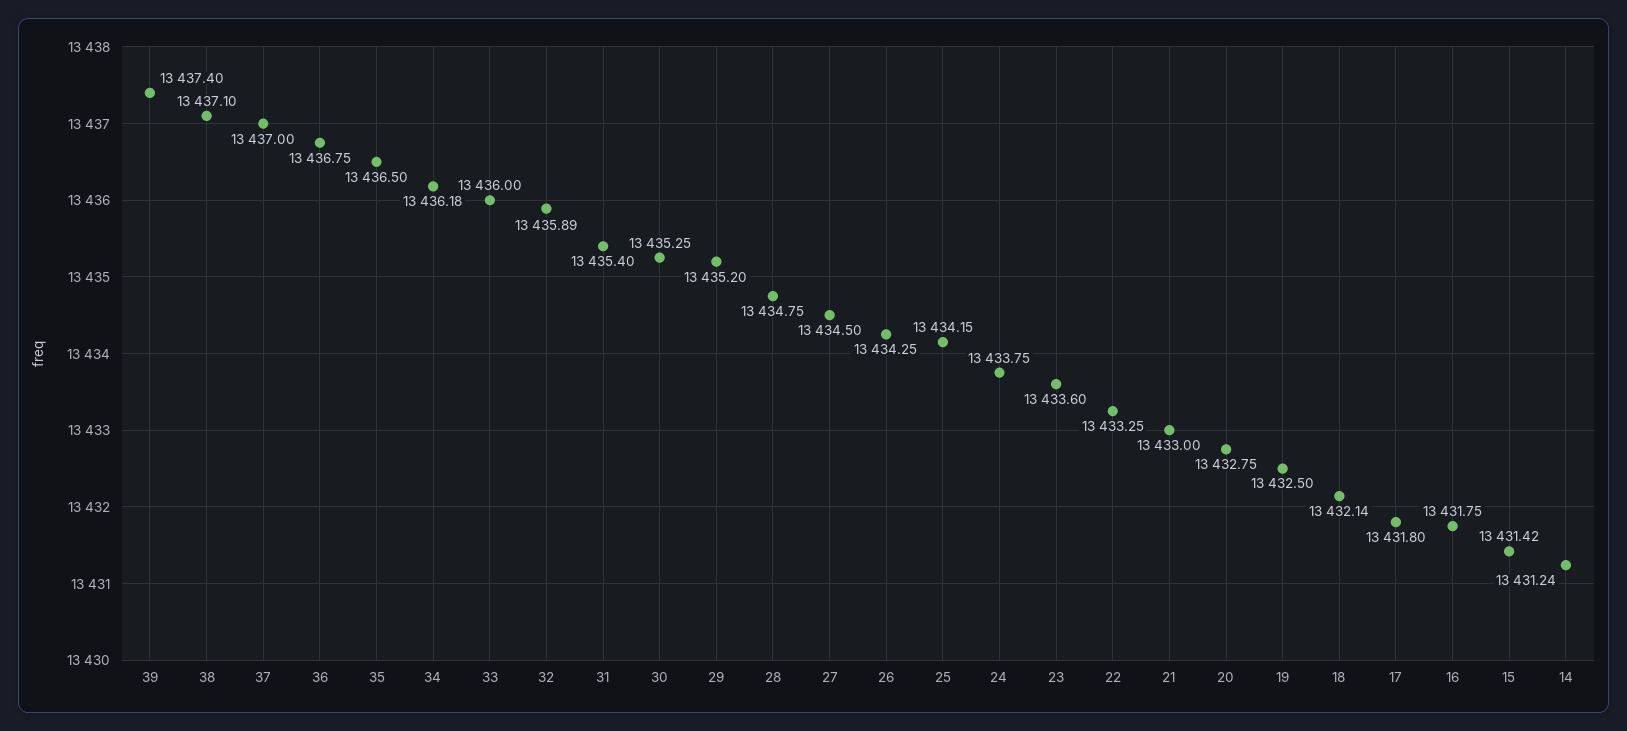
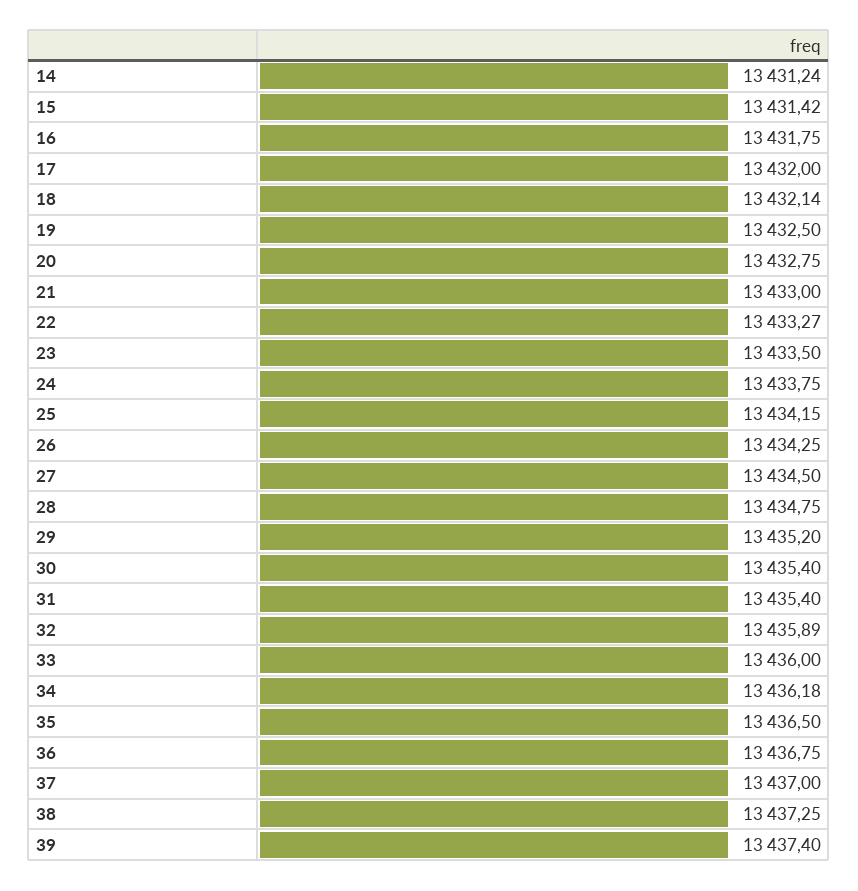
  {
    "39": 13437.4,
-   "38": 13437.1,
+   "38": 13437.25,
    "37": 13437,
    "36": 13436.75,
    "35": 13436.5,
    "34": 13436.18,
    "33": 13436,
    "32": 13435.89,
    "31": 13435.4,
-   "30": 13435.25,
+   "30": 13435.4,
    "29": 13435.2,
    "28": 13434.75,
    "27": 13434.5,
    "26": 13434.25,
    "25": 13434.15,
    "24": 13433.75,
-   "23": 13433.6,
+   "23": 13433.5,
-   "22": 13433.25,
+   "22": 13433.27,
    "21": 13433,
    "20": 13432.75,
    "19": 13432.5,
    "18": 13432.14,
-   "17": 13431.8,
+   "17": 13432,
    "16": 13431.75,
    "15": 13431.42,
    "14": 13431.24
  }

